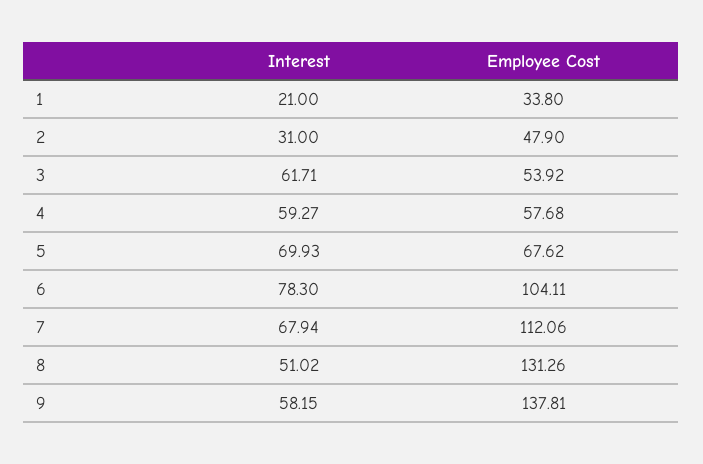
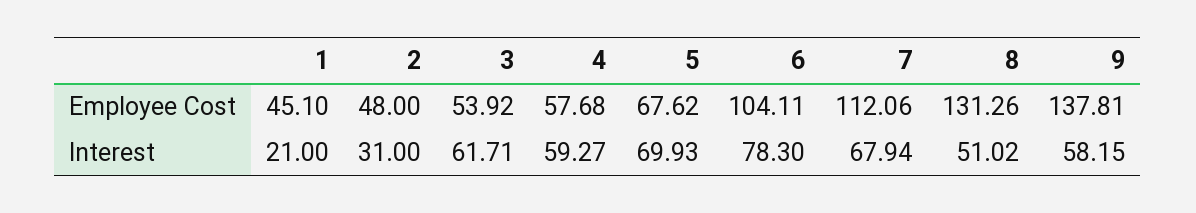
  {
    "Interest": {
      "1": 21,
      "2": 31,
      "3": 61.71,
      "4": 59.27,
      "5": 69.93,
      "6": 78.3,
      "7": 67.94,
      "8": 51.02,
      "9": 58.15
    },
    "Employee Cost": {
-     "1": 33.8,
+     "1": 45.1,
-     "2": 47.9,
+     "2": 48,
      "3": 53.92,
      "4": 57.68,
      "5": 67.62,
      "6": 104.11,
      "7": 112.06,
      "8": 131.26,
      "9": 137.81
    }
  }

